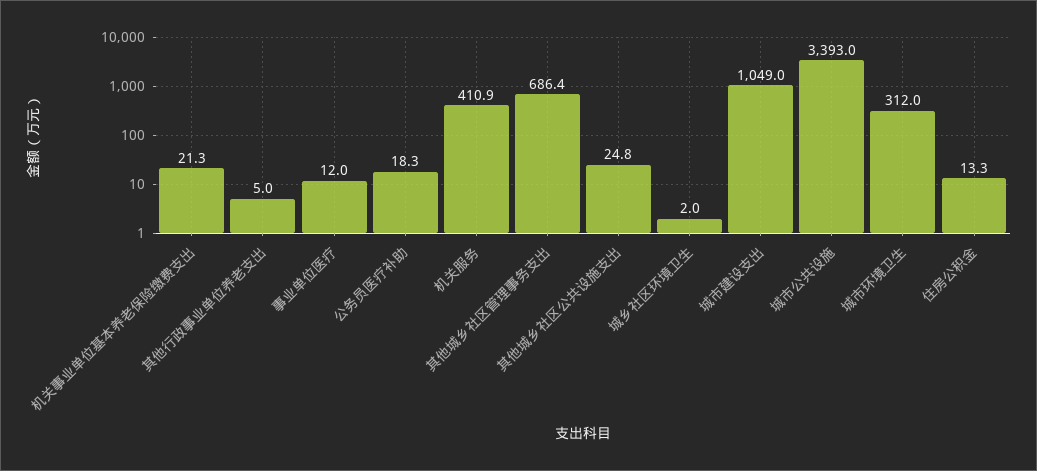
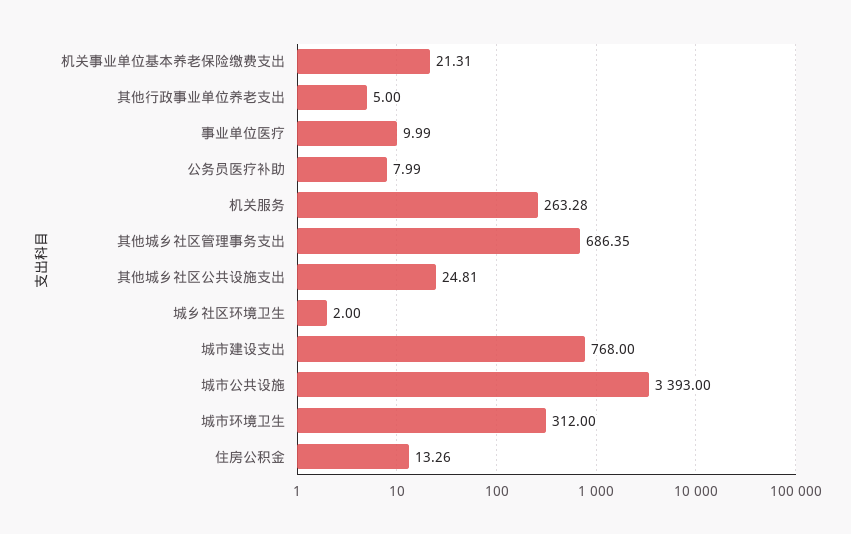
  {
    "机关事业单位基本养老保险缴费支出": 21.31,
    "其他行政事业单位养老支出": 5,
-   "事业单位医疗": 12,
+   "事业单位医疗": 9.99,
-   "公务员医疗补助": 18.3,
+   "公务员医疗补助": 7.99,
-   "机关服务": 410.9,
+   "机关服务": 263.28,
    "其他城乡社区管理事务支出": 686.35,
    "其他城乡社区公共设施支出": 24.81,
    "城乡社区环境卫生": 2,
-   "城市建设支出": 1049,
+   "城市建设支出": 768,
    "城市公共设施": 3393,
    "城市环境卫生": 312,
    "住房公积金": 13.26
  }

